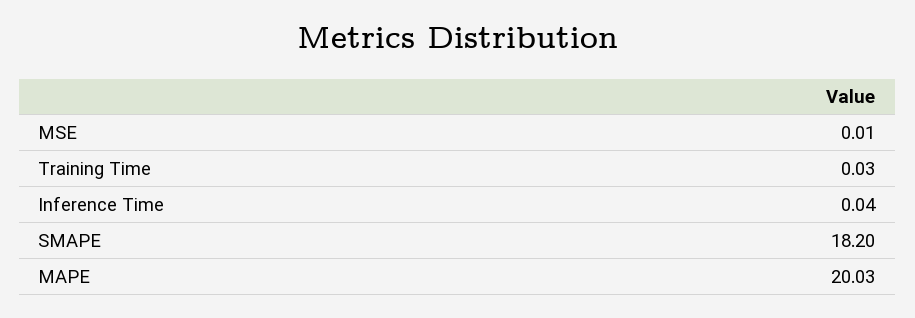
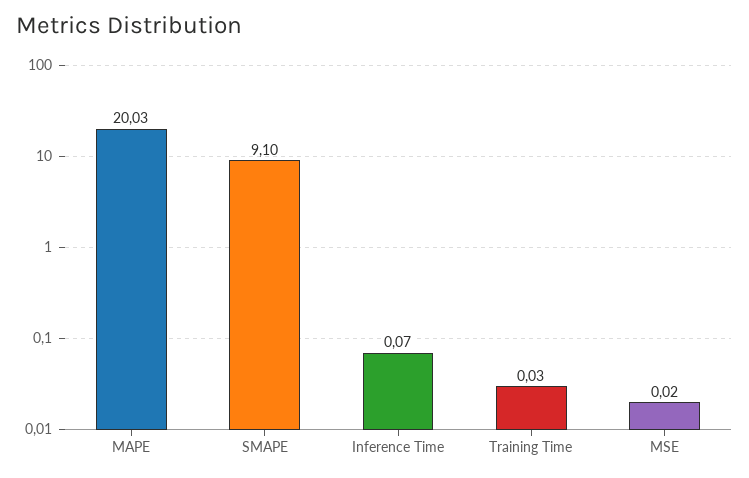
  {
-   "MSE": 0.01,
+   "MSE": 0.02,
    "Training Time": 0.03,
-   "Inference Time": 0.04,
+   "Inference Time": 0.07,
-   "SMAPE": 18.2,
+   "SMAPE": 9.1,
    "MAPE": 20.03
  }

